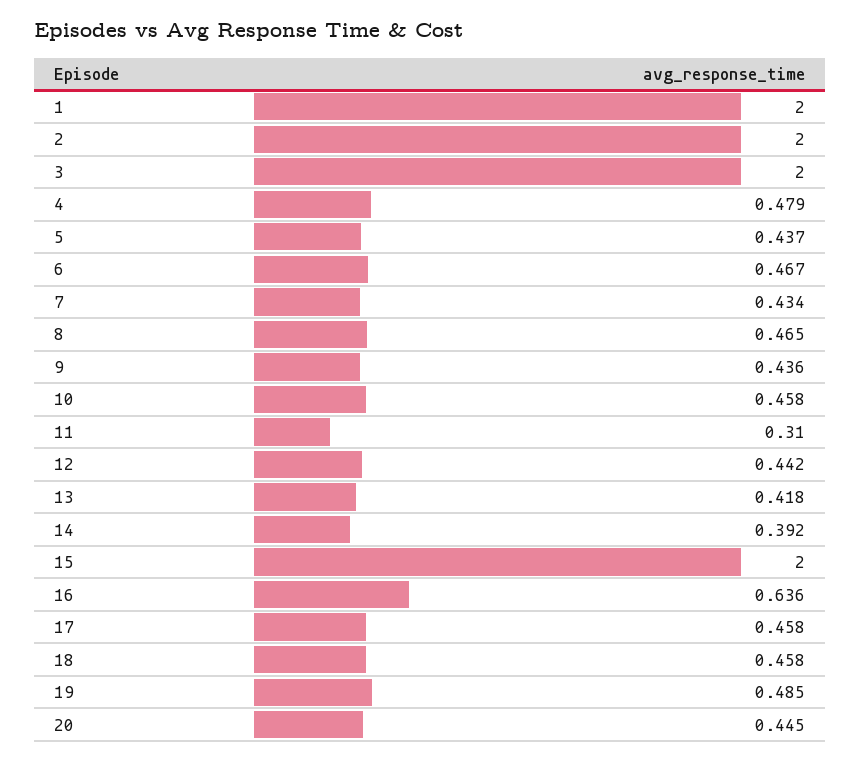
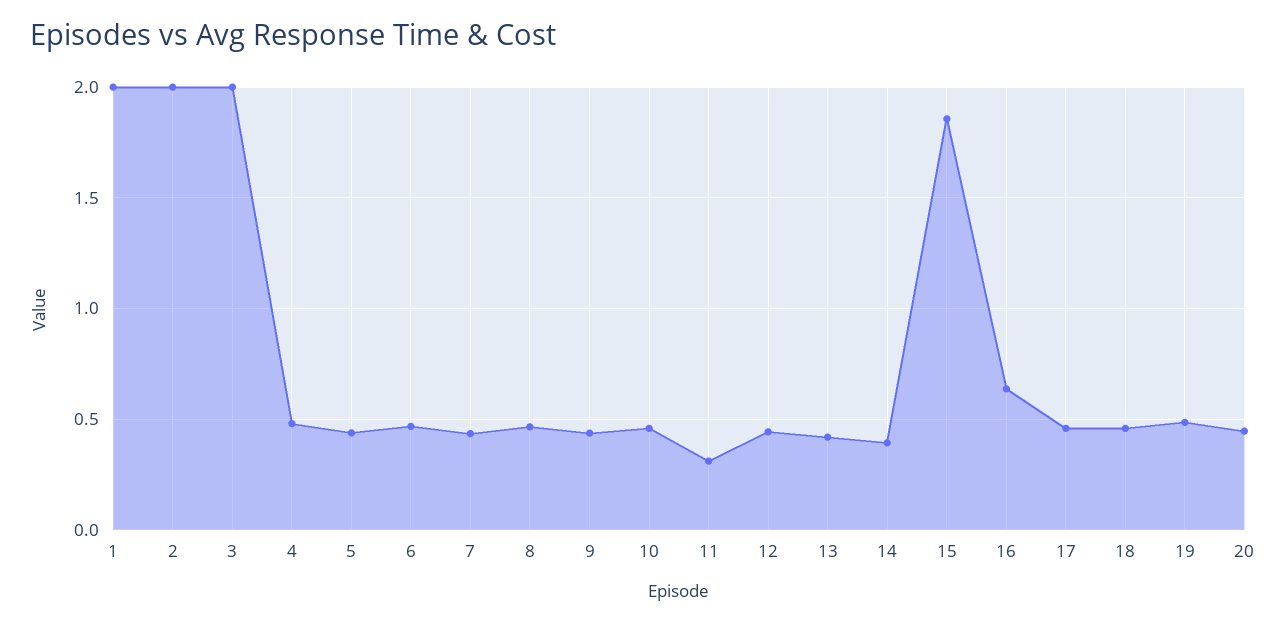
  {
    "1": 2,
    "2": 2,
    "3": 2,
    "4": 0.479,
    "5": 0.437,
    "6": 0.467,
    "7": 0.434,
    "8": 0.465,
    "9": 0.436,
    "10": 0.458,
    "11": 0.31,
    "12": 0.442,
    "13": 0.418,
    "14": 0.392,
-   "15": 2,
+   "15": 1.85,
    "16": 0.636,
    "17": 0.458,
    "18": 0.458,
    "19": 0.485,
    "20": 0.445
  }

